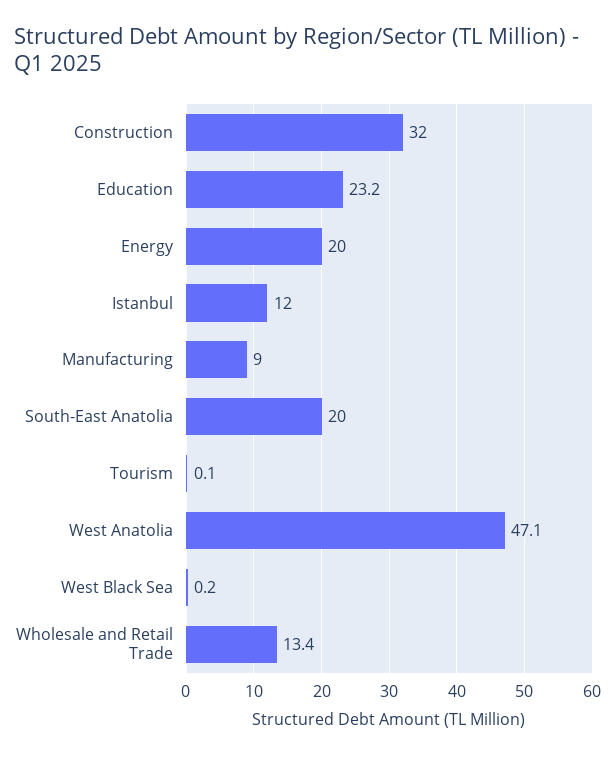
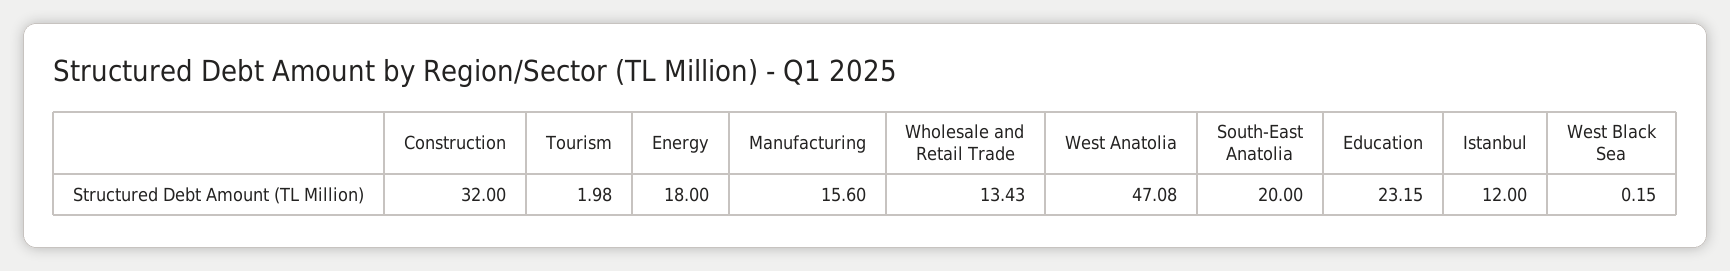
  {
    "Construction": 32,
    "Education": 23.15,
-   "Energy": 20,
+   "Energy": 18,
    "Istanbul": 12,
-   "Manufacturing": 9,
+   "Manufacturing": 15.6,
    "South-East Anatolia": 20,
-   "Tourism": 0.1,
+   "Tourism": 1.98,
    "West Anatolia": 47.08,
    "West Black Sea": 0.15,
    "Wholesale and Retail Trade": 13.43
  }

